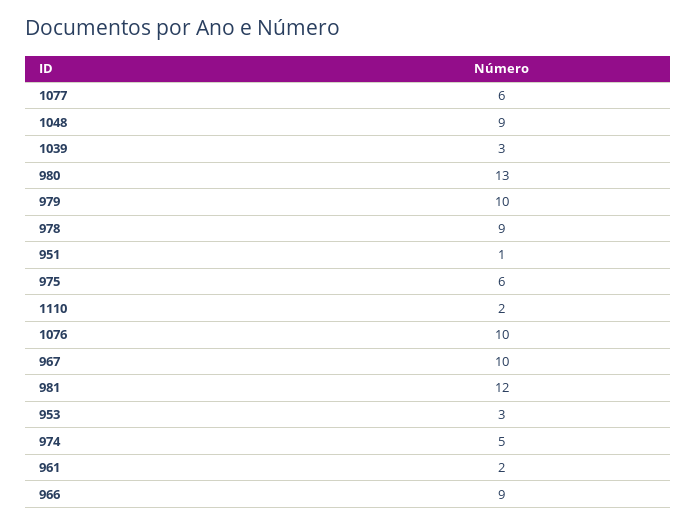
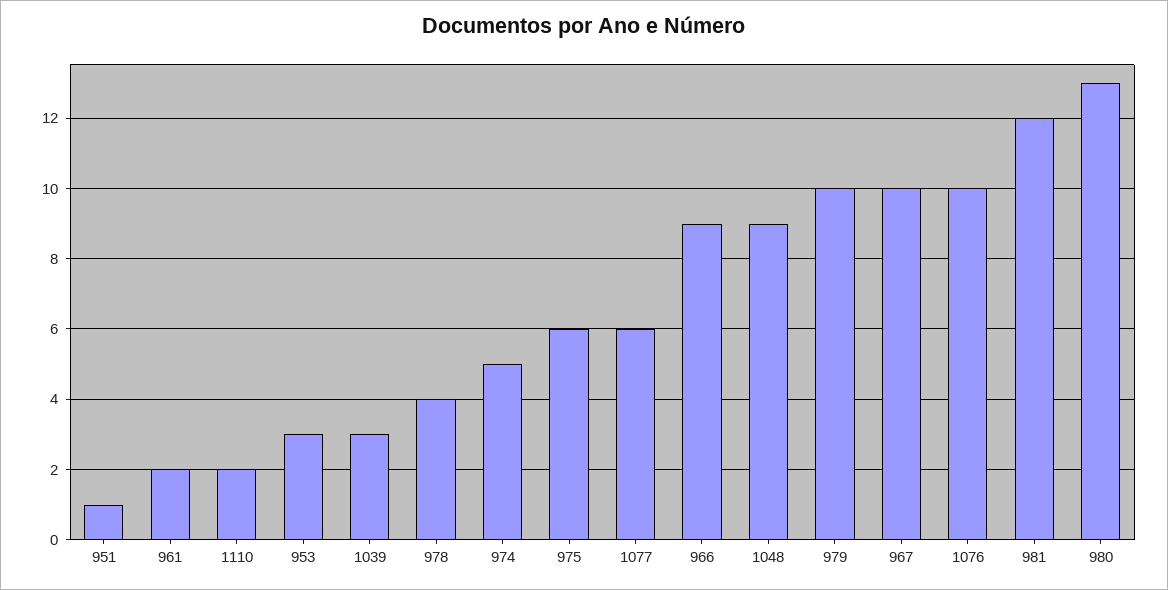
  {
    "1077": 6,
    "1048": 9,
    "1039": 3,
    "980": 13,
    "979": 10,
-   "978": 9,
+   "978": 4,
    "951": 1,
    "975": 6,
    "1110": 2,
    "1076": 10,
    "967": 10,
    "981": 12,
    "953": 3,
    "974": 5,
    "961": 2,
    "966": 9
  }

